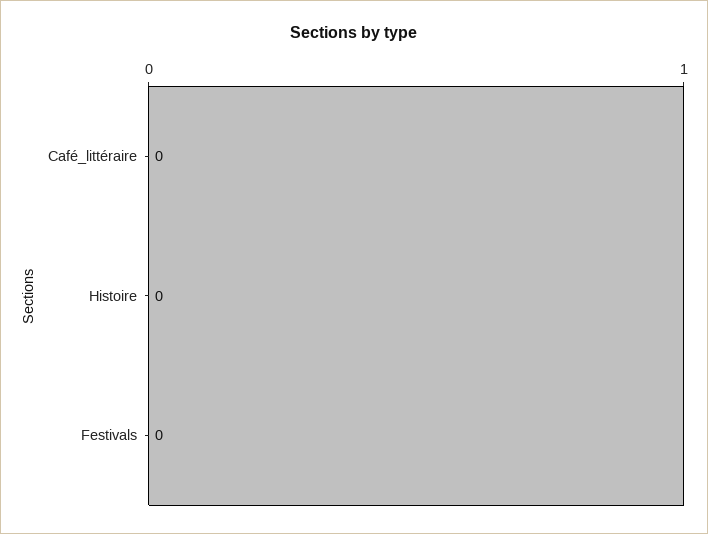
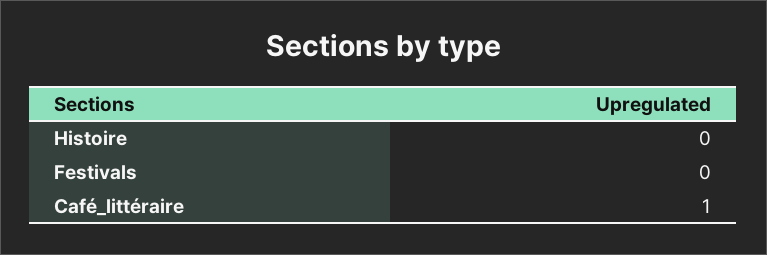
  {
-   "Café_littéraire": 0,
+   "Café_littéraire": 1,
    "Histoire": 0,
    "Festivals": 0
  }

